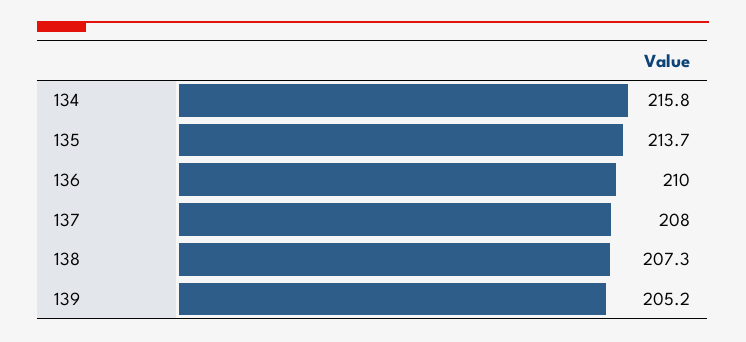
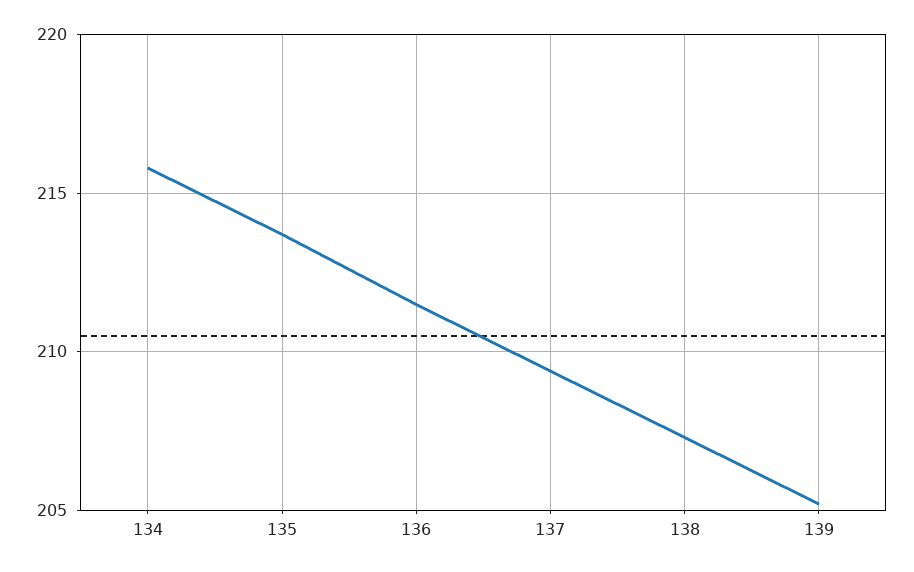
  {
    "134": 215.8,
    "135": 213.7,
-   "136": 210,
+   "136": 211.5,
-   "137": 208,
+   "137": 209.5,
    "138": 207.3,
    "139": 205.2
  }

